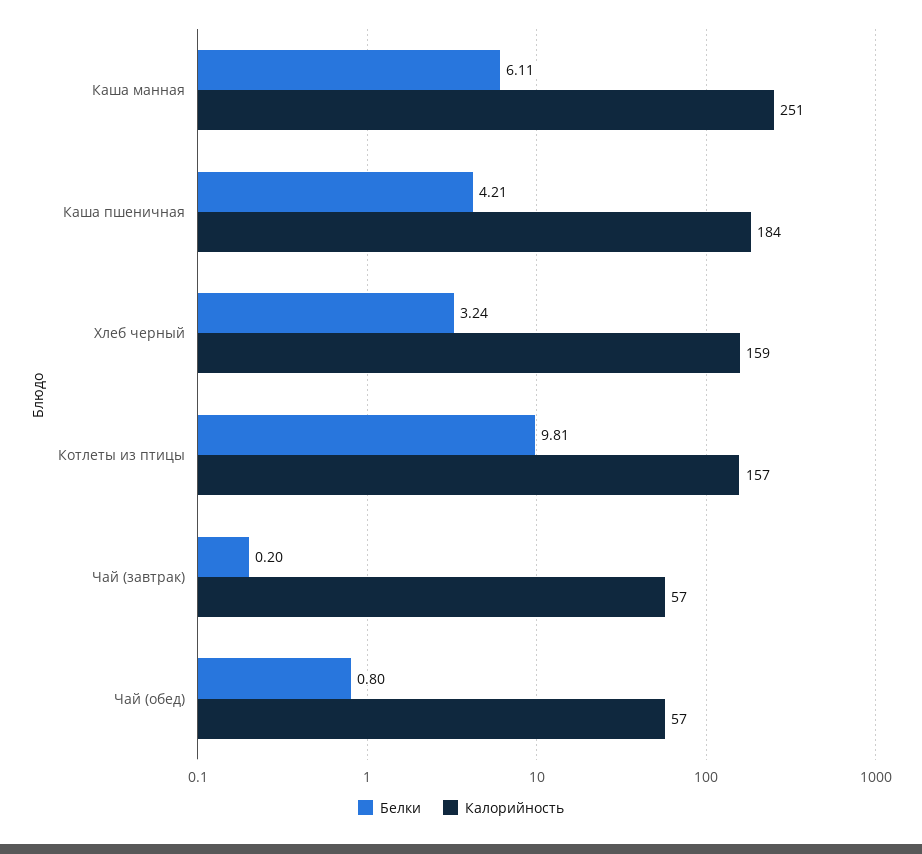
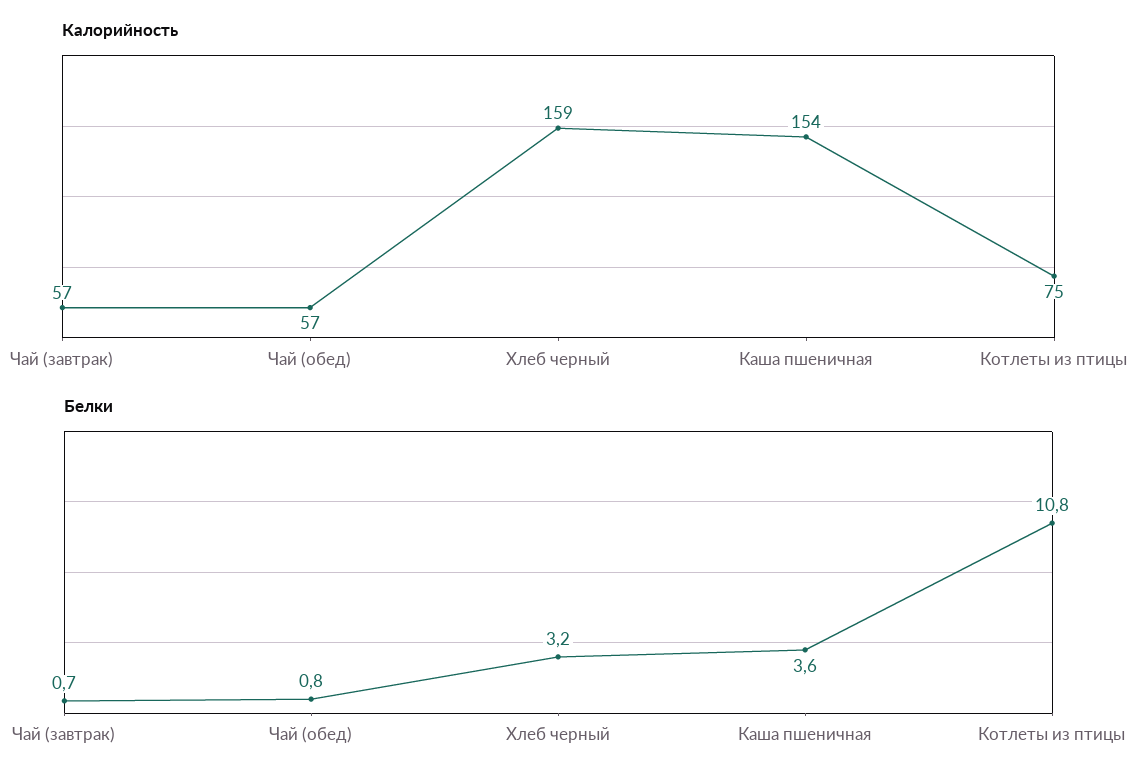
  {
    "Белки": {
-     "Каша манная": 6.11,
-     "Каша пшеничная": 4.21,
+     "Каша пшеничная": 3.6,
      "Хлеб черный": 3.24,
-     "Котлеты из птицы": 9.81,
+     "Котлеты из птицы": 10.8,
-     "Чай (завтрак)": 0.2,
+     "Чай (завтрак)": 0.7,
      "Чай (обед)": 0.8
    },
    "Калорийность": {
-     "Каша манная": 251,
-     "Каша пшеничная": 184,
+     "Каша пшеничная": 154,
      "Хлеб черный": 159,
-     "Котлеты из птицы": 157,
+     "Котлеты из птицы": 75,
      "Чай (завтрак)": 57,
      "Чай (обед)": 57
    }
  }

